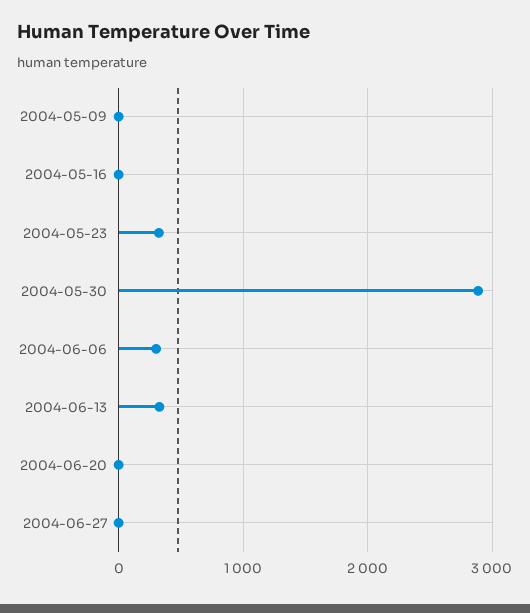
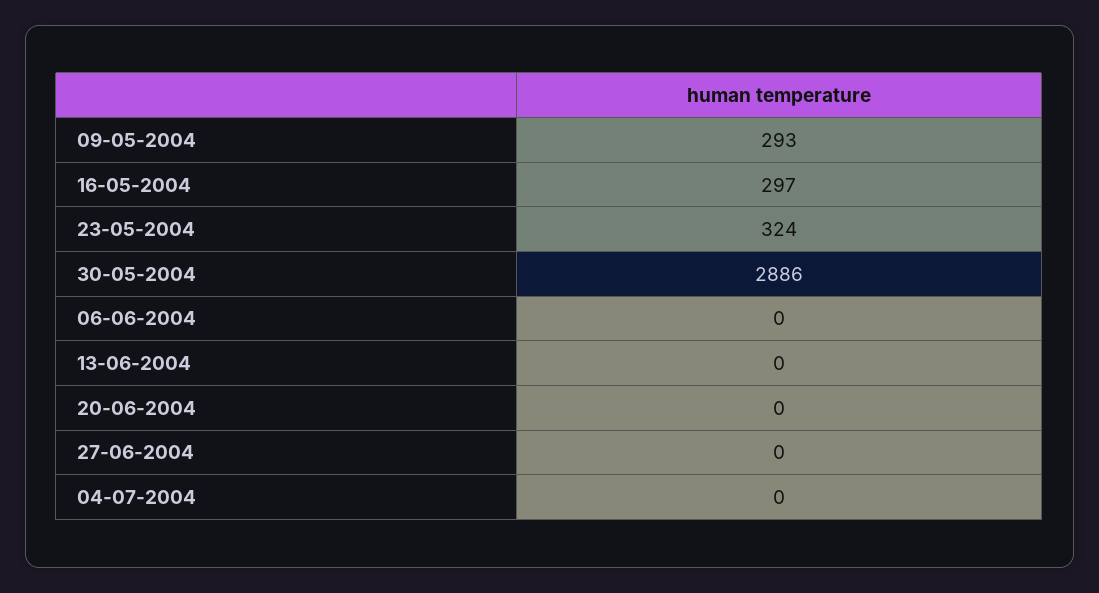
  {
-   "2004-05-09": 0,
+   "2004-05-09": 293,
-   "2004-05-16": 0,
+   "2004-05-16": 297,
    "2004-05-23": 324,
    "2004-05-30": 2886,
-   "2004-06-06": 300,
+   "2004-06-06": 0,
-   "2004-06-13": 300,
+   "2004-06-13": 0,
    "2004-06-20": 0,
-   "2004-06-27": 0
+   "2004-06-27": 0,
+   "04-07-2004": 0
  }

